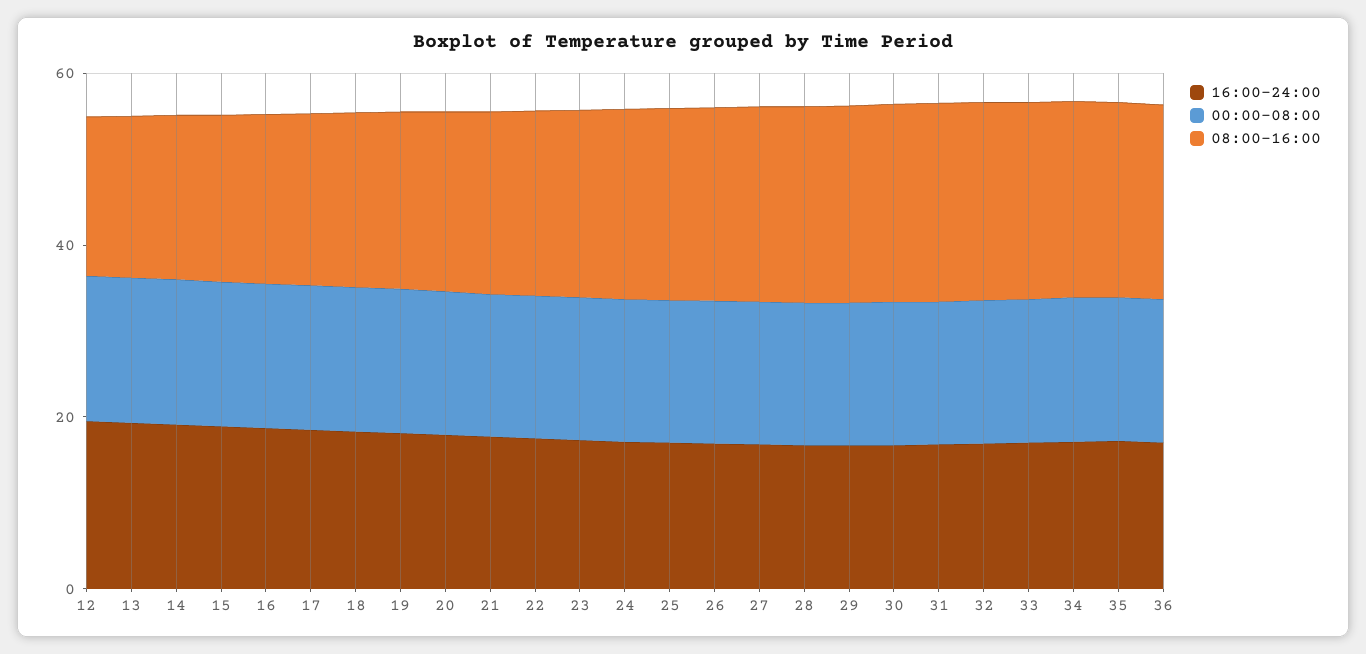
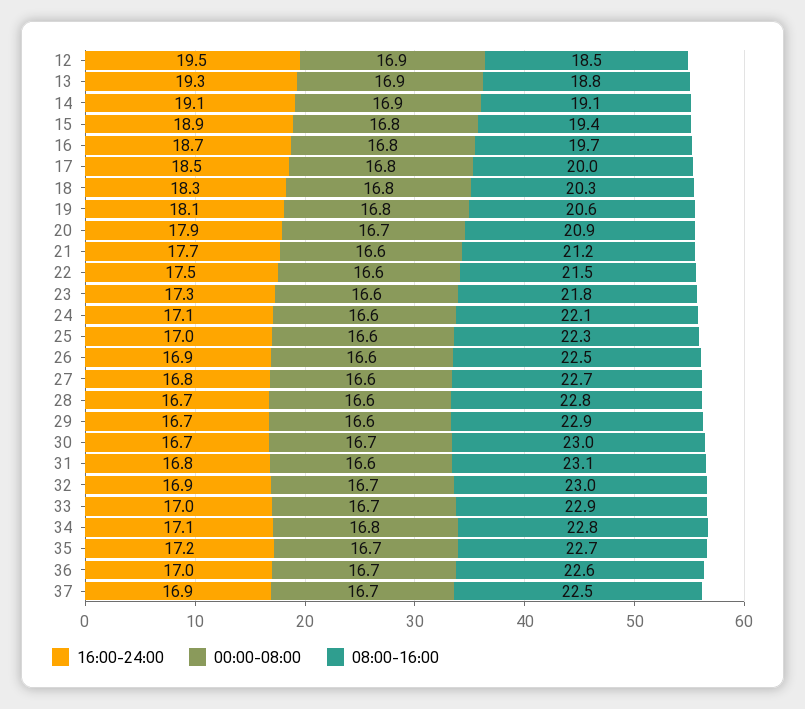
  {
    "16:00-24:00": {
      "12": 19.5,
      "13": 19.3,
      "14": 19.1,
      "15": 18.9,
      "16": 18.7,
      "17": 18.5,
      "18": 18.3,
      "19": 18.1,
      "20": 17.9,
      "21": 17.7,
      "22": 17.5,
      "23": 17.3,
      "24": 17.1,
      "25": 17,
      "26": 16.9,
      "27": 16.8,
      "28": 16.7,
      "29": 16.7,
      "30": 16.7,
      "31": 16.8,
      "32": 16.9,
      "33": 17,
      "34": 17.1,
      "35": 17.2,
-     "36": 17
+     "36": 17,
+     "37": 16.9
    },
    "00:00-08:00": {
      "12": 16.9,
      "13": 16.9,
      "14": 16.9,
      "15": 16.8,
      "16": 16.8,
      "17": 16.8,
      "18": 16.8,
      "19": 16.8,
      "20": 16.7,
      "21": 16.6,
      "22": 16.6,
      "23": 16.6,
      "24": 16.6,
      "25": 16.6,
      "26": 16.6,
      "27": 16.6,
      "28": 16.6,
      "29": 16.6,
      "30": 16.7,
      "31": 16.6,
      "32": 16.7,
      "33": 16.7,
      "34": 16.8,
      "35": 16.7,
-     "36": 16.7
+     "36": 16.7,
+     "37": 16.7
    },
    "08:00-16:00": {
      "12": 18.5,
      "13": 18.8,
      "14": 19.1,
      "15": 19.4,
      "16": 19.7,
      "17": 20,
      "18": 20.3,
      "19": 20.6,
      "20": 20.9,
      "21": 21.2,
      "22": 21.5,
      "23": 21.8,
      "24": 22.1,
      "25": 22.3,
      "26": 22.5,
      "27": 22.7,
      "28": 22.8,
      "29": 22.9,
      "30": 23,
      "31": 23.1,
      "32": 23,
      "33": 22.9,
      "34": 22.8,
      "35": 22.7,
-     "36": 22.6
+     "36": 22.6,
+     "37": 22.5
    }
  }

